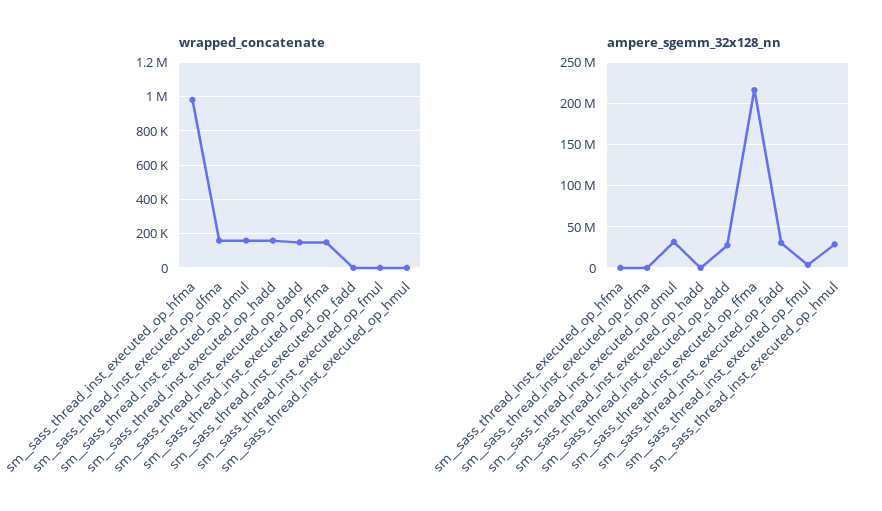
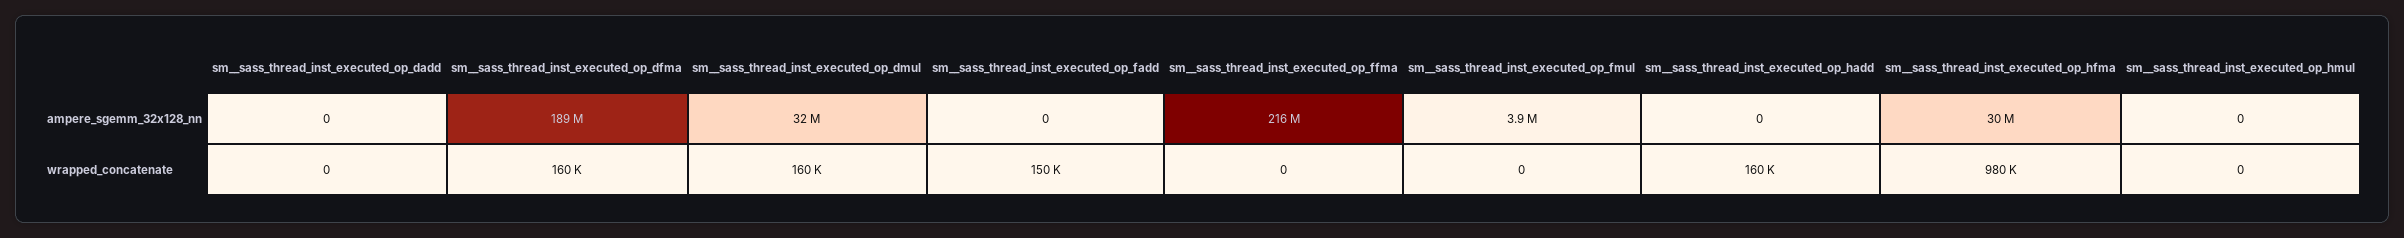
  {
    "wrapped_concatenate": {
      "sm__sass_thread_inst_executed_op_hfma": 980000,
      "sm__sass_thread_inst_executed_op_dfma": 160000,
      "sm__sass_thread_inst_executed_op_dmul": 160000,
      "sm__sass_thread_inst_executed_op_hadd": 160000,
-     "sm__sass_thread_inst_executed_op_dadd": 150000,
+     "sm__sass_thread_inst_executed_op_dadd": 0,
-     "sm__sass_thread_inst_executed_op_ffma": 150000,
+     "sm__sass_thread_inst_executed_op_ffma": 0,
-     "sm__sass_thread_inst_executed_op_fadd": 0,
+     "sm__sass_thread_inst_executed_op_fadd": 150000,
      "sm__sass_thread_inst_executed_op_fmul": 0,
      "sm__sass_thread_inst_executed_op_hmul": 0
    },
    "ampere_sgemm_32x128_nn": {
-     "sm__sass_thread_inst_executed_op_hfma": 0,
+     "sm__sass_thread_inst_executed_op_hfma": 30000000,
-     "sm__sass_thread_inst_executed_op_dfma": 0,
+     "sm__sass_thread_inst_executed_op_dfma": 189000000,
      "sm__sass_thread_inst_executed_op_dmul": 32000000,
      "sm__sass_thread_inst_executed_op_hadd": 0,
-     "sm__sass_thread_inst_executed_op_dadd": 30000000,
+     "sm__sass_thread_inst_executed_op_dadd": 0,
      "sm__sass_thread_inst_executed_op_ffma": 216000000,
-     "sm__sass_thread_inst_executed_op_fadd": 30000000,
+     "sm__sass_thread_inst_executed_op_fadd": 0,
      "sm__sass_thread_inst_executed_op_fmul": 3900000,
-     "sm__sass_thread_inst_executed_op_hmul": 30000000
+     "sm__sass_thread_inst_executed_op_hmul": 0
    }
  }

